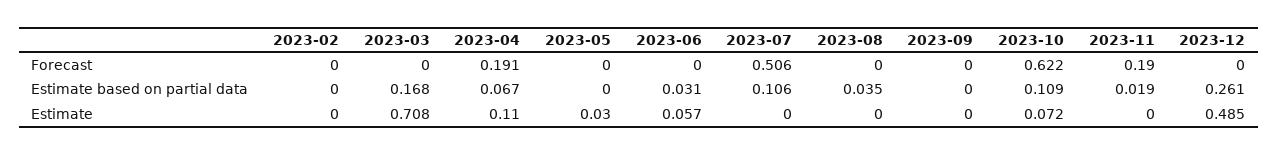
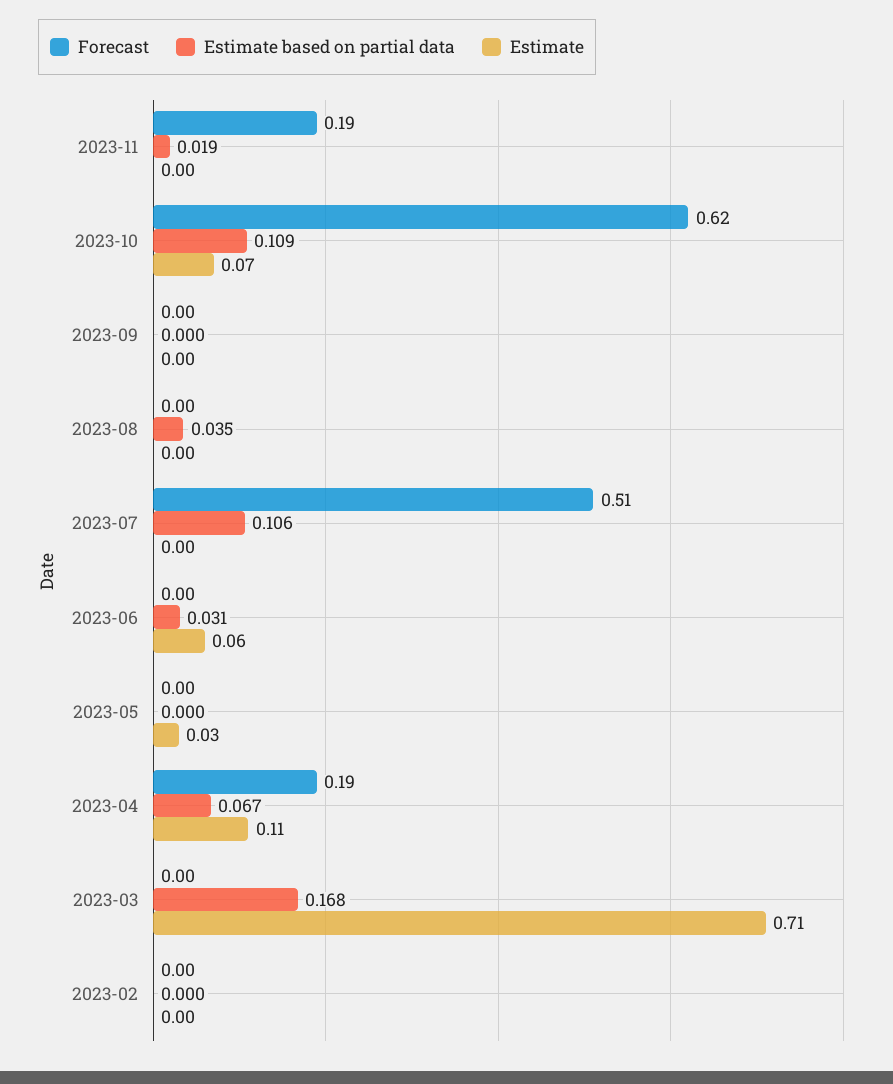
  {
    "Forecast": {
      "2023-02": 0,
      "2023-03": 0,
      "2023-04": 0.191,
      "2023-05": 0,
      "2023-06": 0,
      "2023-07": 0.506,
      "2023-08": 0,
      "2023-09": 0,
      "2023-10": 0.622,
-     "2023-11": 0.19,
+     "2023-11": 0.19
-     "2023-12": 0
    },
    "Estimate based on partial data": {
      "2023-02": 0,
      "2023-03": 0.168,
      "2023-04": 0.067,
      "2023-05": 0,
      "2023-06": 0.031,
      "2023-07": 0.106,
      "2023-08": 0.035,
      "2023-09": 0,
      "2023-10": 0.109,
-     "2023-11": 0.019,
+     "2023-11": 0.019
-     "2023-12": 0.261
    },
    "Estimate": {
      "2023-02": 0,
      "2023-03": 0.708,
      "2023-04": 0.11,
      "2023-05": 0.03,
      "2023-06": 0.057,
      "2023-07": 0,
      "2023-08": 0,
      "2023-09": 0,
      "2023-10": 0.072,
-     "2023-11": 0,
+     "2023-11": 0
-     "2023-12": 0.485
    }
  }

